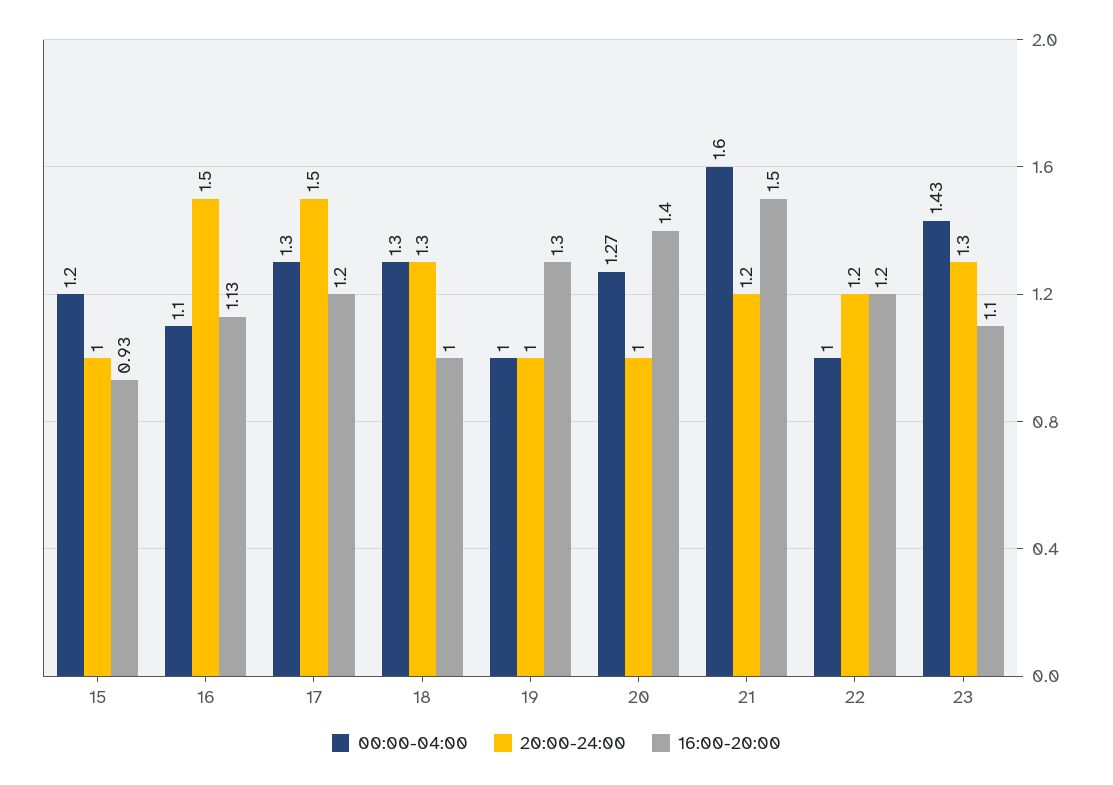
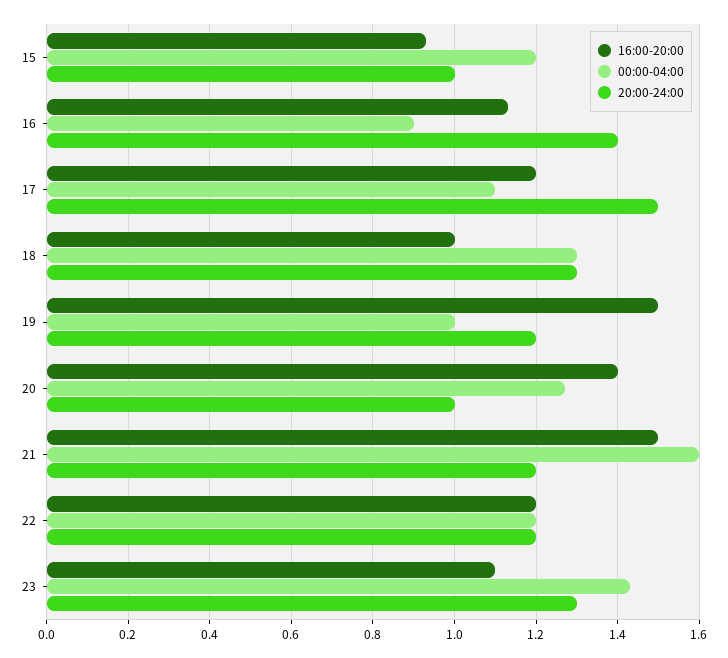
  {
    "00:00-04:00": {
      "15": 1.2,
-     "16": 1.1,
+     "16": 0.9,
-     "17": 1.3,
+     "17": 1.1,
      "18": 1.3,
      "19": 1,
      "20": 1.27,
      "21": 1.6,
-     "22": 1,
+     "22": 1.2,
      "23": 1.43
    },
    "20:00-24:00": {
      "15": 1,
-     "16": 1.5,
+     "16": 1.4,
      "17": 1.5,
      "18": 1.3,
-     "19": 1,
+     "19": 1.2,
      "20": 1,
      "21": 1.2,
      "22": 1.2,
      "23": 1.3
    },
    "16:00-20:00": {
      "15": 0.93,
      "16": 1.13,
      "17": 1.2,
      "18": 1,
-     "19": 1.3,
+     "19": 1.5,
      "20": 1.4,
      "21": 1.5,
      "22": 1.2,
      "23": 1.1
    }
  }

